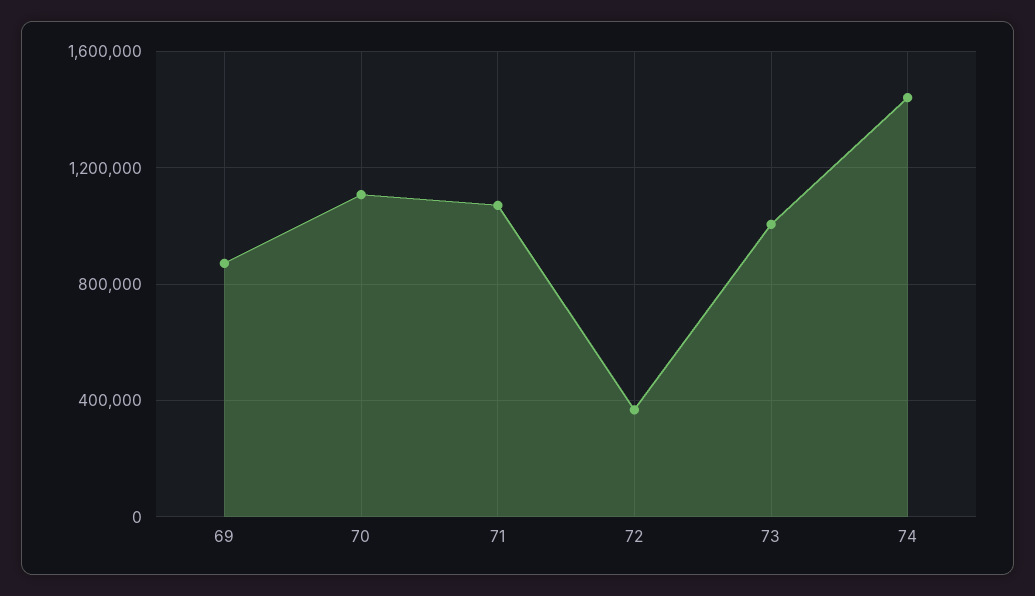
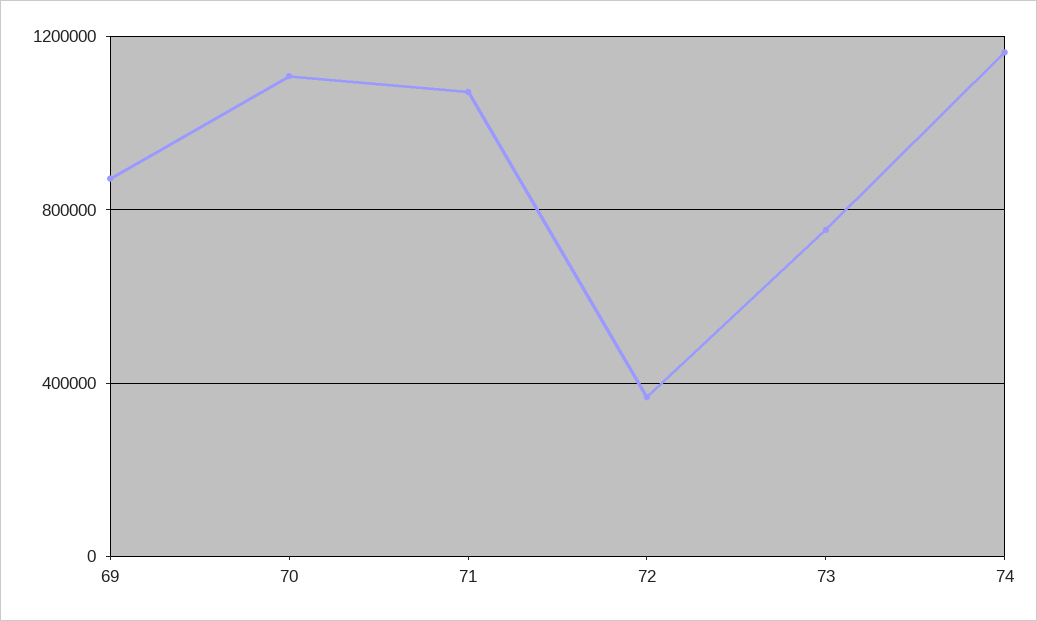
  {
    "69": 850000,
    "70": 1100000,
    "71": 1050000,
    "72": 350000,
-   "73": 1000000,
+   "73": 750000,
-   "74": 1450000
+   "74": 1150000
  }

